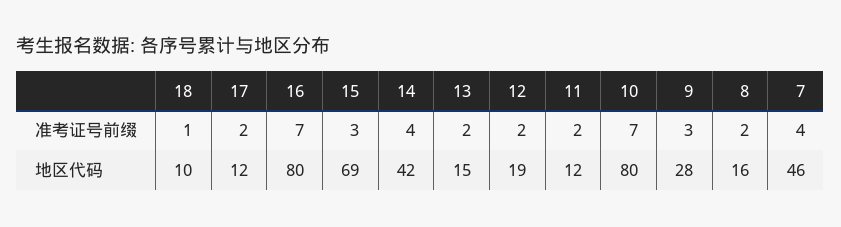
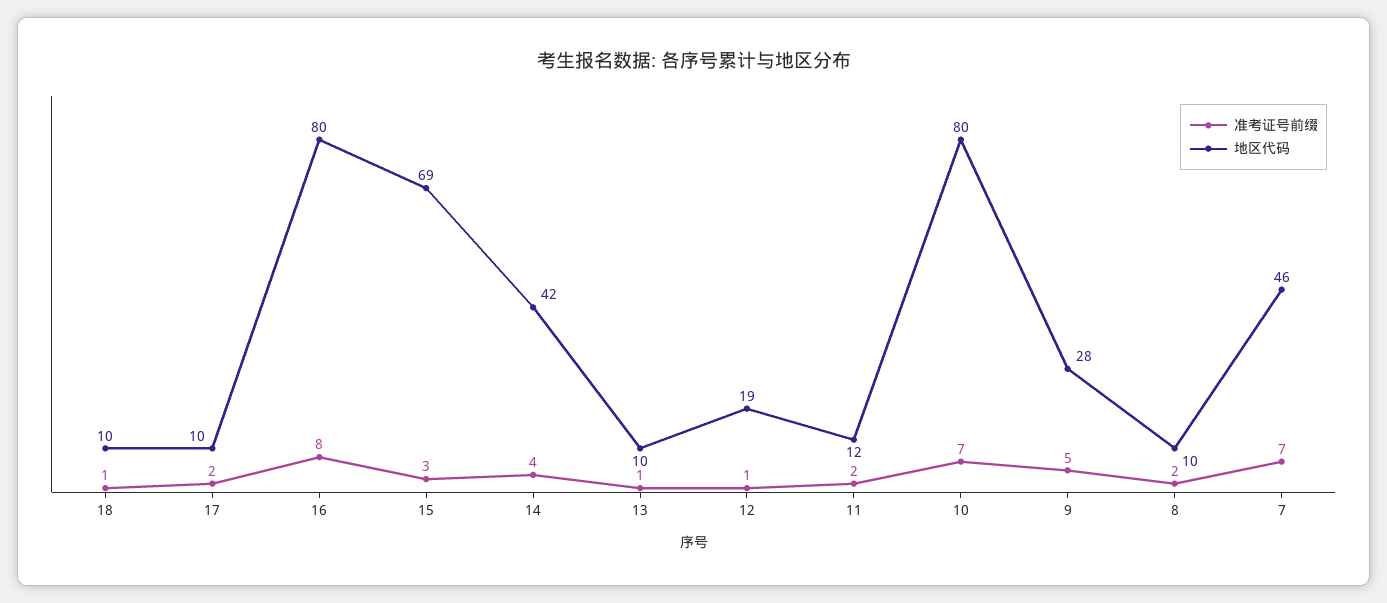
  {
    "准考证号前缀": {
      "18": 1,
      "17": 2,
-     "16": 7,
+     "16": 8,
      "15": 3,
      "14": 4,
-     "13": 2,
+     "13": 1,
-     "12": 2,
+     "12": 1,
      "11": 2,
      "10": 7,
-     "9": 3,
+     "9": 5,
      "8": 2,
-     "7": 4
+     "7": 7
    },
    "地区代码": {
      "18": 10,
-     "17": 12,
+     "17": 10,
      "16": 80,
      "15": 69,
      "14": 42,
-     "13": 15,
+     "13": 10,
      "12": 19,
      "11": 12,
      "10": 80,
      "9": 28,
-     "8": 16,
+     "8": 10,
      "7": 46
    }
  }

